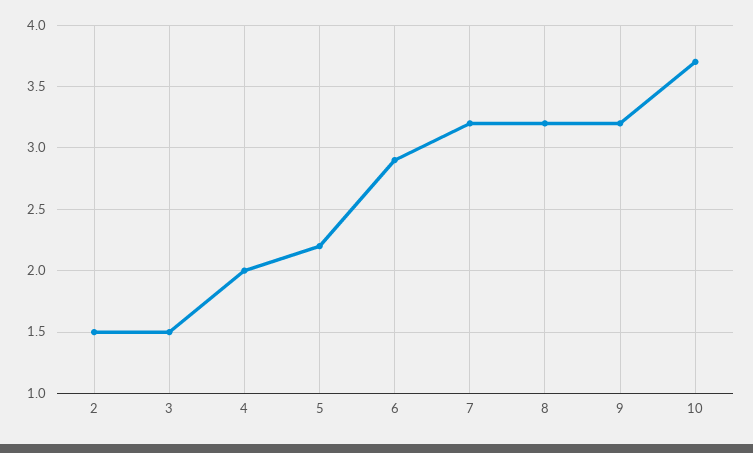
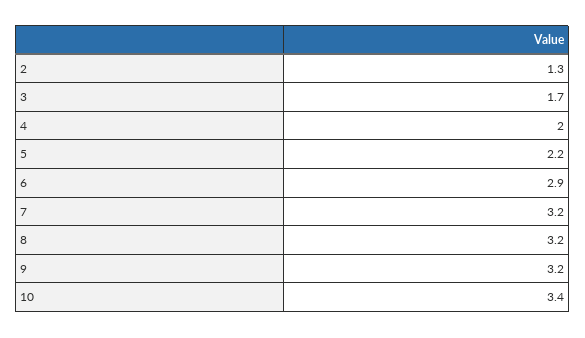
  {
-   "2": 1.5,
+   "2": 1.3,
-   "3": 1.5,
+   "3": 1.7,
    "4": 2,
    "5": 2.2,
    "6": 2.9,
    "7": 3.2,
    "8": 3.2,
    "9": 3.2,
-   "10": 3.7
+   "10": 3.4
  }

